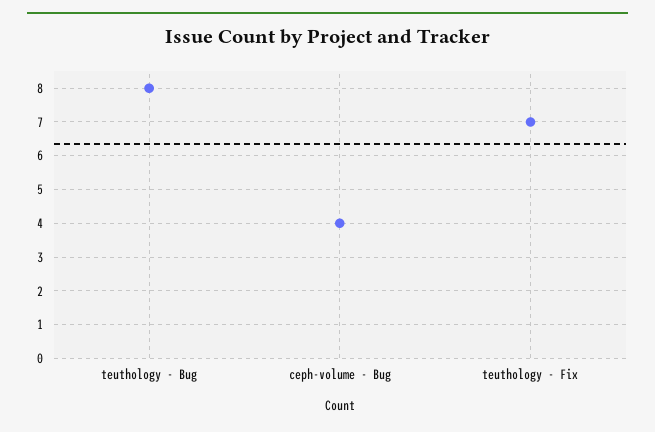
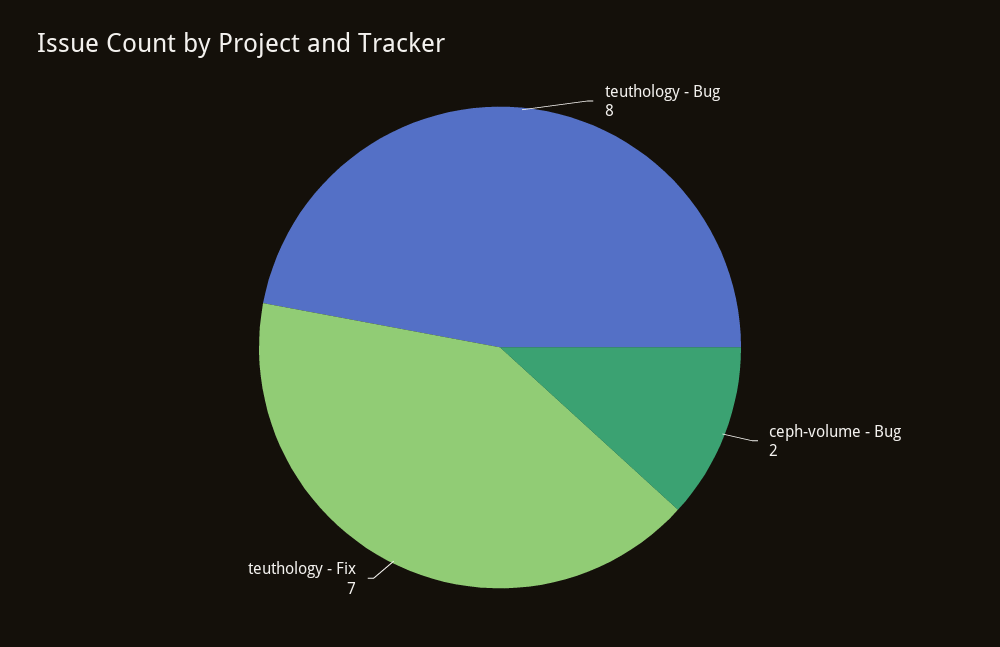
  {
    "teuthology - Bug": 8,
-   "ceph-volume - Bug": 4,
+   "ceph-volume - Bug": 2,
    "teuthology - Fix": 7
  }

